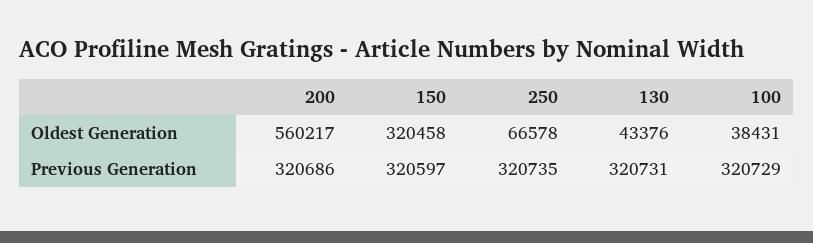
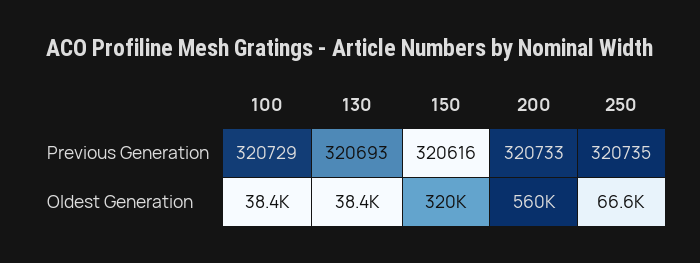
  {
    "200": {
      "Oldest Generation": 560217,
-     "Previous Generation": 320686
+     "Previous Generation": 320733
    },
    "150": {
      "Oldest Generation": 320458,
-     "Previous Generation": 320597
+     "Previous Generation": 320616
    },
    "250": {
      "Oldest Generation": 66578,
      "Previous Generation": 320735
    },
    "130": {
-     "Oldest Generation": 43376,
+     "Oldest Generation": 38400,
-     "Previous Generation": 320731
+     "Previous Generation": 320693
    },
    "100": {
      "Oldest Generation": 38431,
      "Previous Generation": 320729
    }
  }

